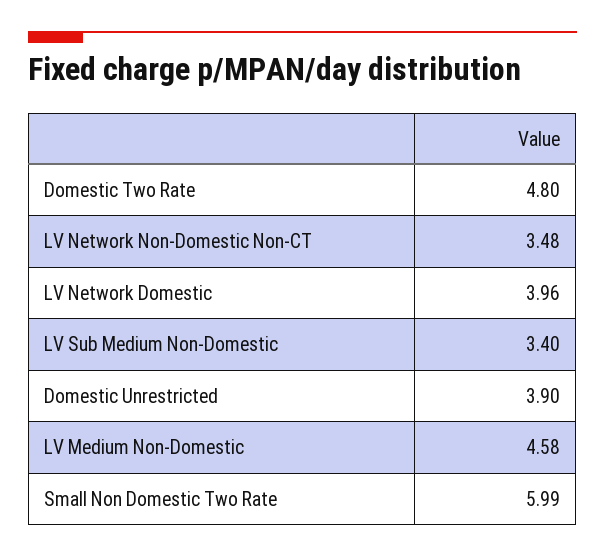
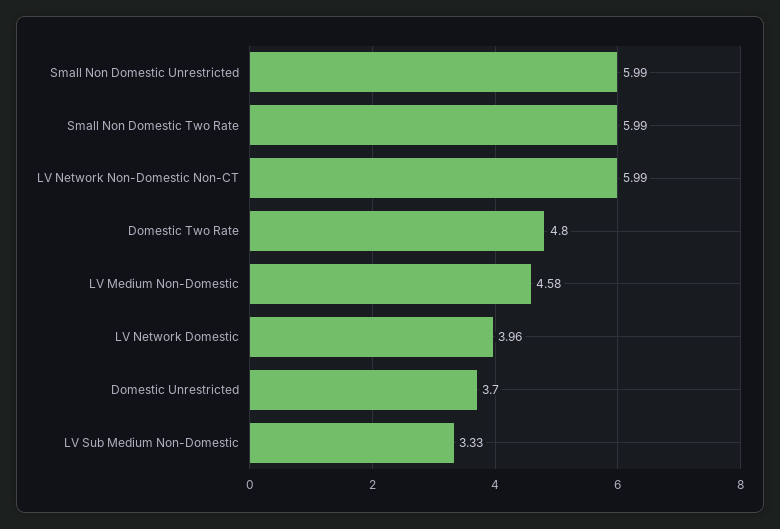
  {
    "Domestic Two Rate": 4.8,
-   "LV Network Non-Domestic Non-CT": 3.48,
+   "LV Network Non-Domestic Non-CT": 5.99,
    "LV Network Domestic": 3.96,
-   "LV Sub Medium Non-Domestic": 3.4,
+   "LV Sub Medium Non-Domestic": 3.33,
-   "Domestic Unrestricted": 3.9,
+   "Domestic Unrestricted": 3.7,
    "LV Medium Non-Domestic": 4.58,
-   "Small Non Domestic Two Rate": 5.99
+   "Small Non Domestic Two Rate": 5.99,
+   "Small Non Domestic Unrestricted": 5.99
  }

